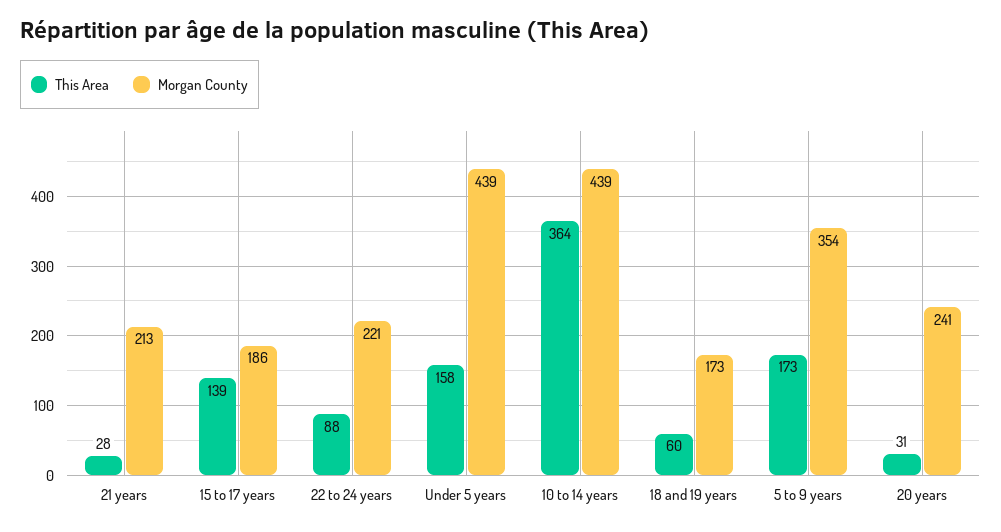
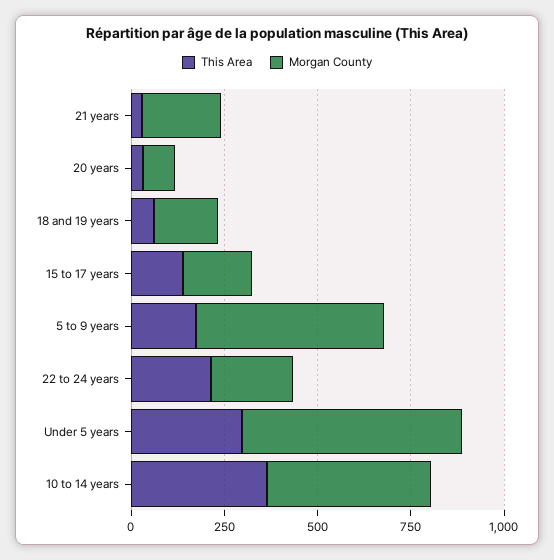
  {
    "This Area": {
      "21 years": 28,
      "15 to 17 years": 139,
-     "22 to 24 years": 88,
+     "22 to 24 years": 200,
-     "Under 5 years": 158,
+     "Under 5 years": 300,
      "10 to 14 years": 364,
      "18 and 19 years": 60,
      "5 to 9 years": 173,
      "20 years": 31
    },
    "Morgan County": {
      "21 years": 213,
      "15 to 17 years": 186,
      "22 to 24 years": 221,
-     "Under 5 years": 439,
+     "Under 5 years": 600,
      "10 to 14 years": 439,
      "18 and 19 years": 173,
-     "5 to 9 years": 354,
+     "5 to 9 years": 500,
-     "20 years": 241
+     "20 years": 100
    }
  }

